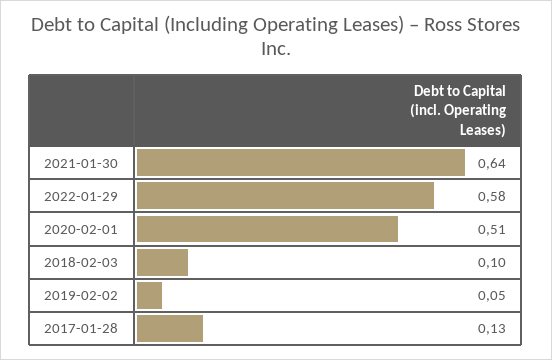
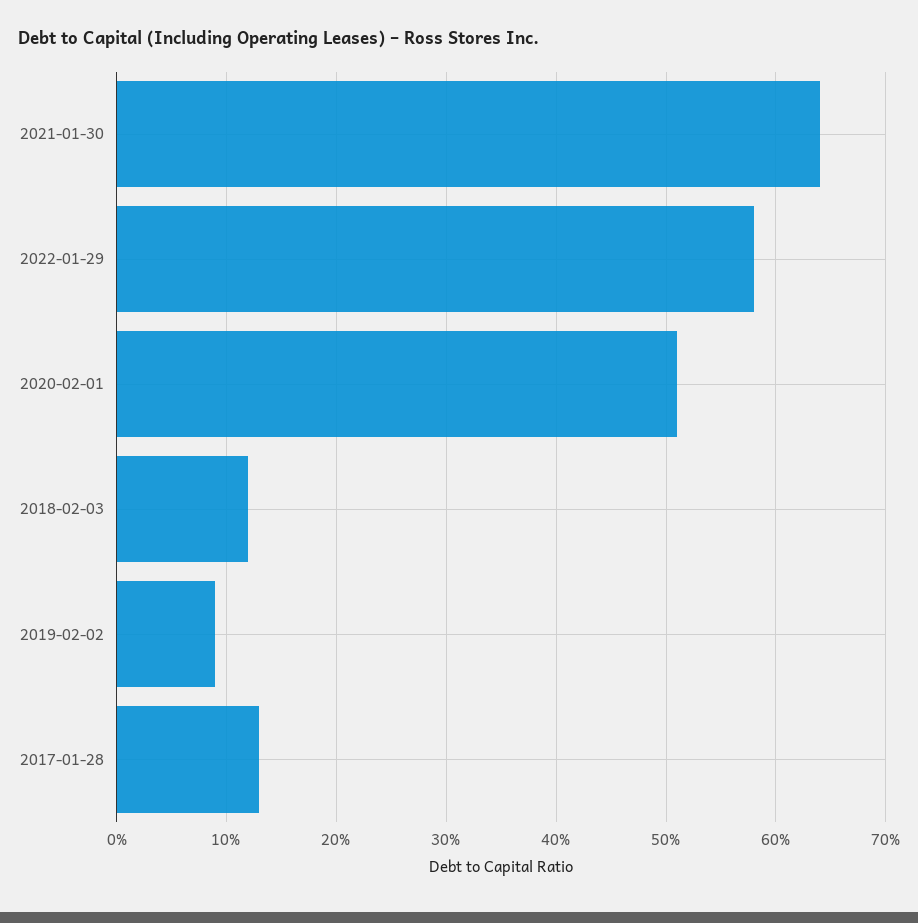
  {
    "2021-01-30": 0.64,
    "2022-01-29": 0.58,
    "2020-02-01": 0.51,
-   "2018-02-03": 0.1,
+   "2018-02-03": 0.12,
-   "2019-02-02": 0.05,
+   "2019-02-02": 0.09,
    "2017-01-28": 0.13
  }

